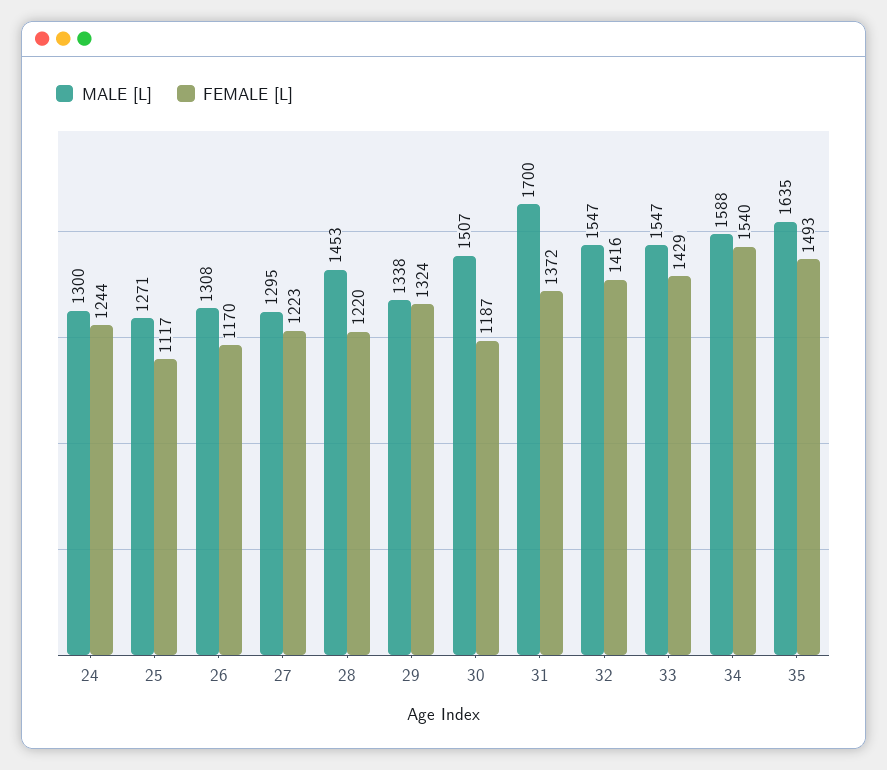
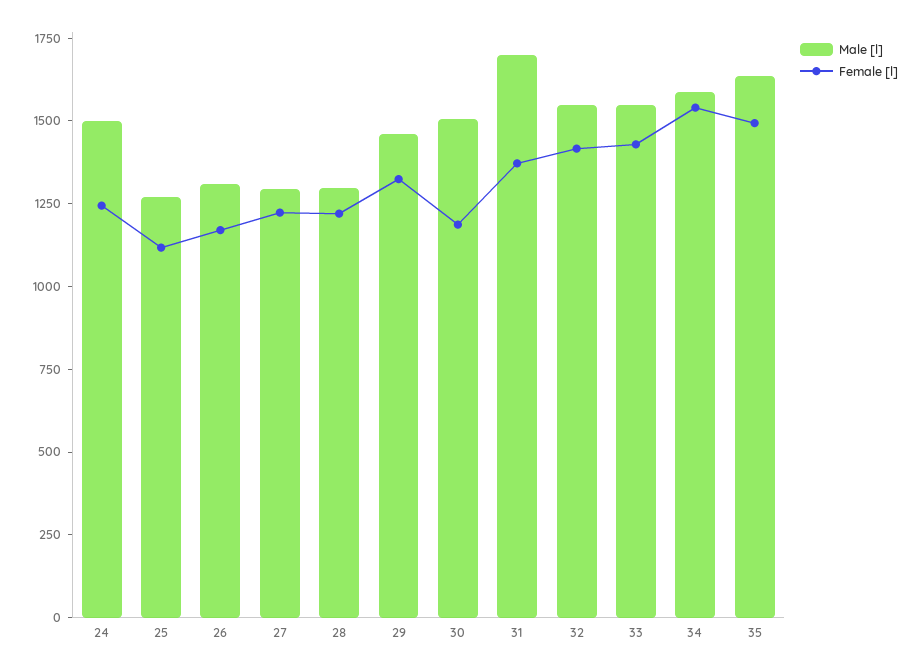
  {
    "MALE [L]": {
-     "24": 1300,
+     "24": 1500,
      "25": 1271,
      "26": 1308,
      "27": 1295,
-     "28": 1453,
+     "28": 1300,
-     "29": 1338,
+     "29": 1450,
      "30": 1507,
      "31": 1700,
      "32": 1547,
      "33": 1547,
      "34": 1588,
      "35": 1635
    },
    "FEMALE [L]": {
      "24": 1244,
      "25": 1117,
      "26": 1170,
      "27": 1223,
      "28": 1220,
      "29": 1324,
      "30": 1187,
      "31": 1372,
      "32": 1416,
      "33": 1429,
      "34": 1540,
      "35": 1493
    }
  }

